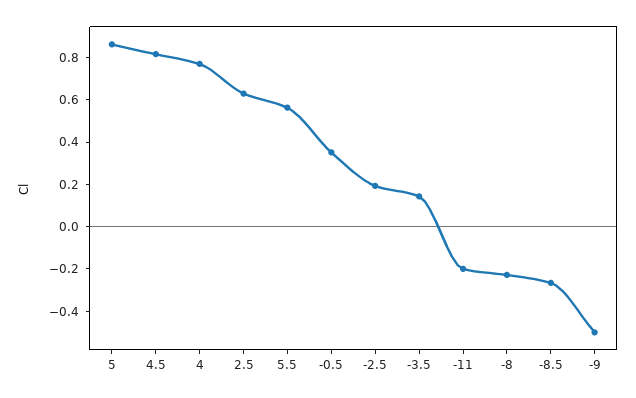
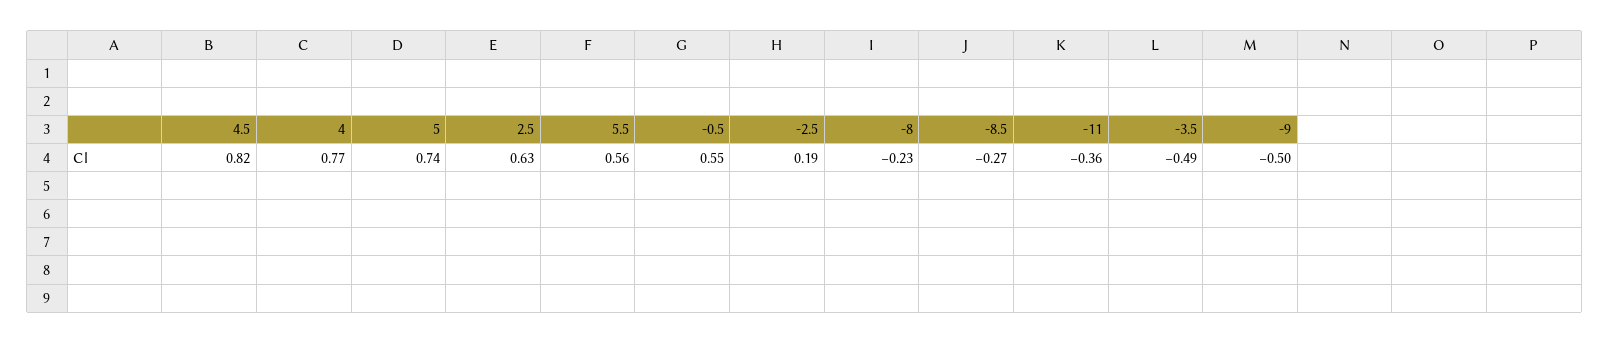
  {
-   "5": 0.85,
+   "5": 0.74,
    "4.5": 0.82,
    "4": 0.77,
    "2.5": 0.63,
    "5.5": 0.56,
-   "-0.5": 0.35,
+   "-0.5": 0.55,
    "-2.5": 0.19,
-   "-3.5": 0.15,
+   "-3.5": -0.49,
-   "-11": -0.2,
+   "-11": -0.36,
    "-8": -0.23,
    "-8.5": -0.27,
    "-9": -0.5
  }

